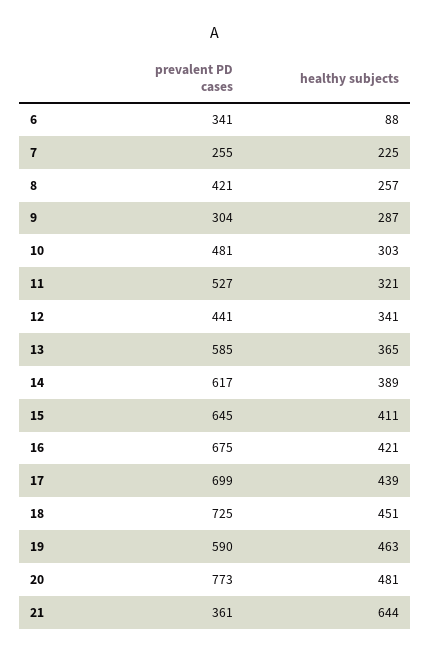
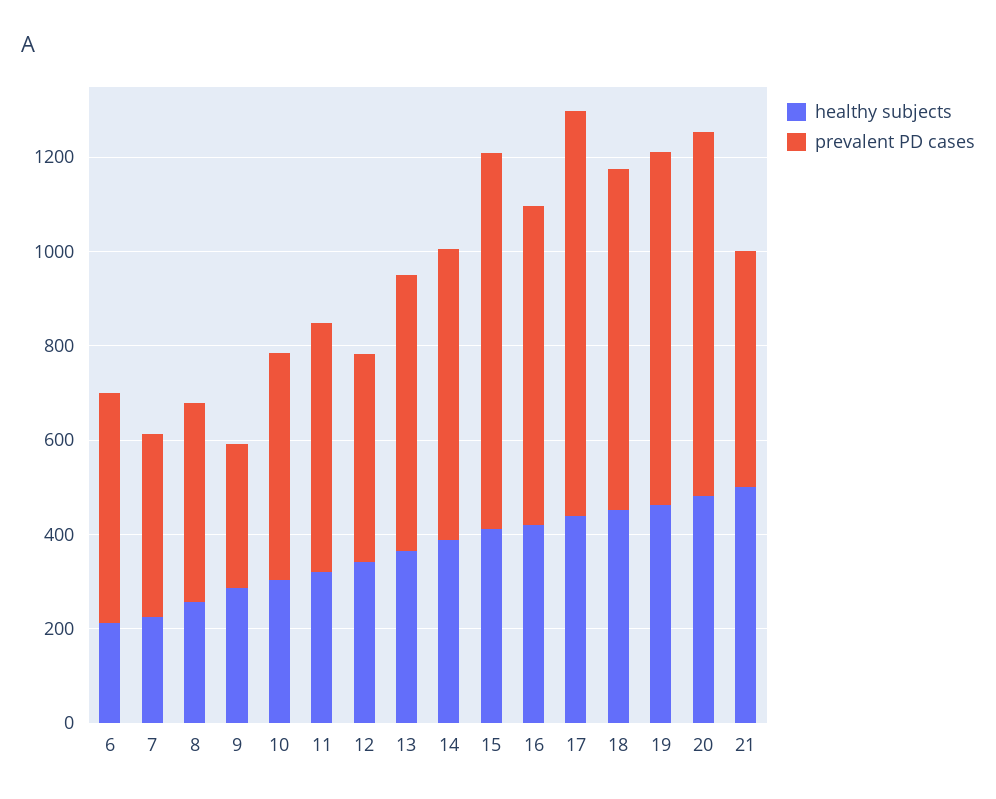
  {
    "prevalent PD cases": {
-     "6": 341,
+     "6": 500,
-     "7": 255,
+     "7": 400,
      "8": 421,
      "9": 304,
      "10": 481,
      "11": 527,
      "12": 441,
      "13": 585,
      "14": 617,
-     "15": 645,
+     "15": 800,
      "16": 675,
-     "17": 699,
+     "17": 850,
      "18": 725,
-     "19": 590,
+     "19": 750,
      "20": 773,
-     "21": 361
+     "21": 500
    },
    "healthy subjects": {
-     "6": 88,
+     "6": 200,
      "7": 225,
      "8": 257,
      "9": 287,
      "10": 303,
      "11": 321,
      "12": 341,
      "13": 365,
      "14": 389,
      "15": 411,
      "16": 421,
      "17": 439,
      "18": 451,
      "19": 463,
      "20": 481,
-     "21": 644
+     "21": 500
    }
  }

